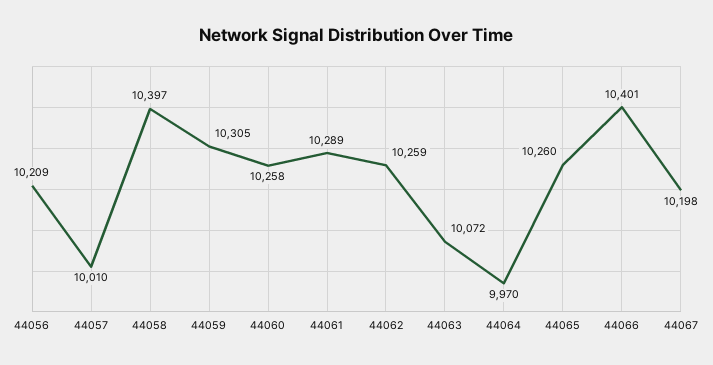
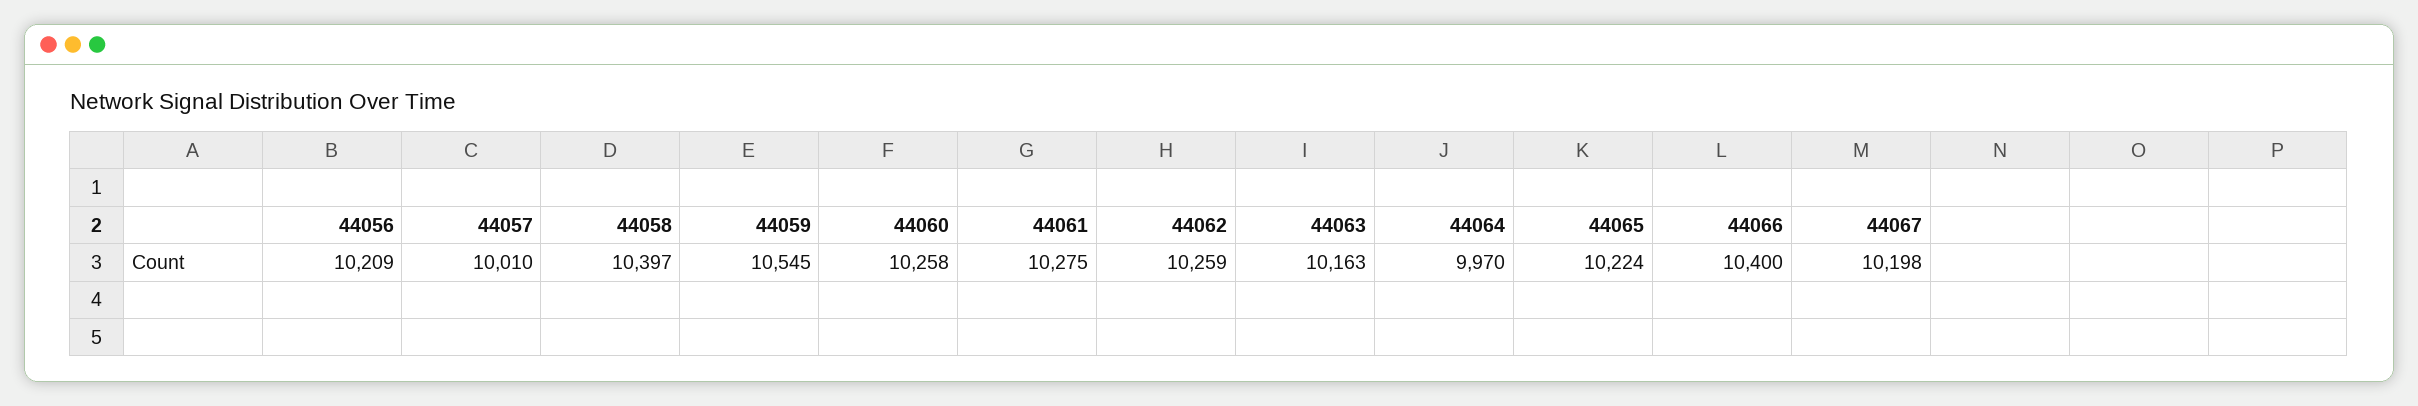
  {
    "44056": 10209,
    "44057": 10010,
    "44058": 10397,
-   "44059": 10305,
+   "44059": 10545,
    "44060": 10258,
-   "44061": 10289,
+   "44061": 10275,
    "44062": 10259,
-   "44063": 10072,
+   "44063": 10163,
    "44064": 9970,
-   "44065": 10260,
+   "44065": 10224,
-   "44066": 10401,
+   "44066": 10400,
    "44067": 10198
  }

